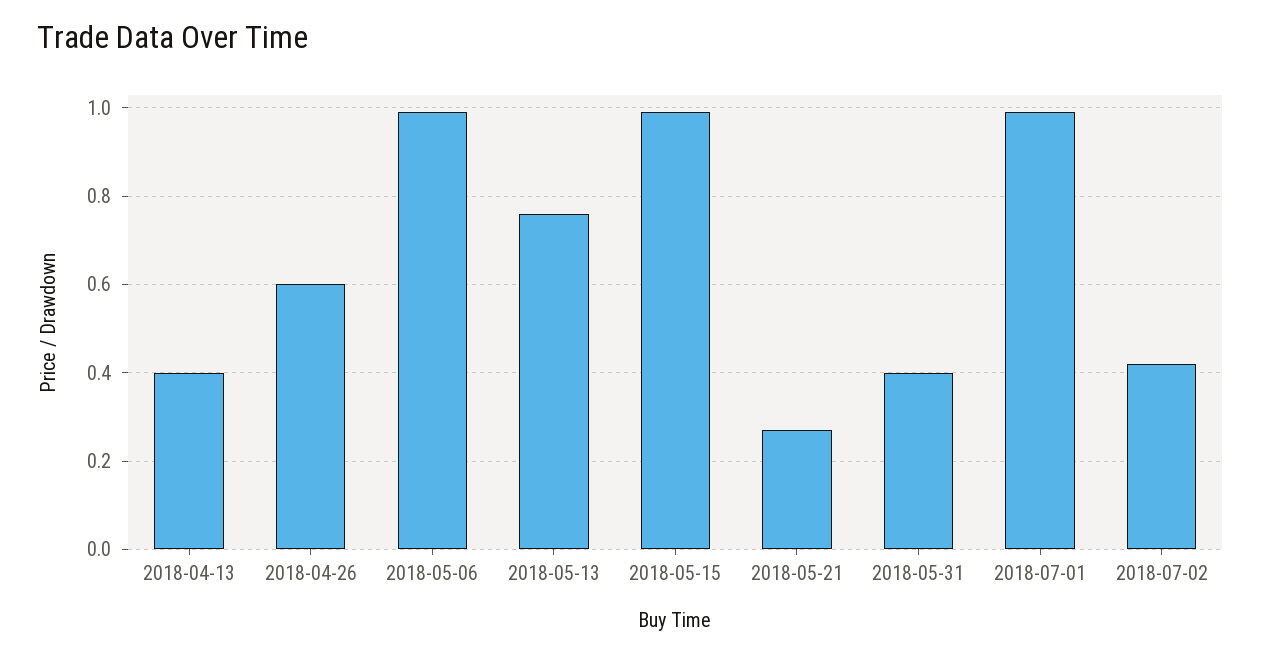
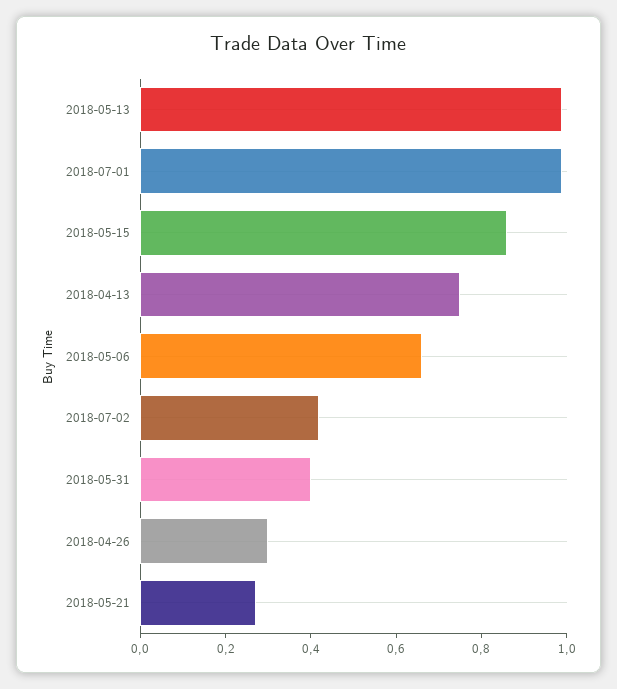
  {
-   "2018-04-13": 0.4,
+   "2018-04-13": 0.75,
-   "2018-04-26": 0.6,
+   "2018-04-26": 0.3,
-   "2018-05-06": 1,
+   "2018-05-06": 0.65,
-   "2018-05-13": 0.75,
+   "2018-05-13": 1,
-   "2018-05-15": 1,
+   "2018-05-15": 0.85,
    "2018-05-21": 0.25,
    "2018-05-31": 0.4,
    "2018-07-01": 1,
    "2018-07-02": 0.4
  }

